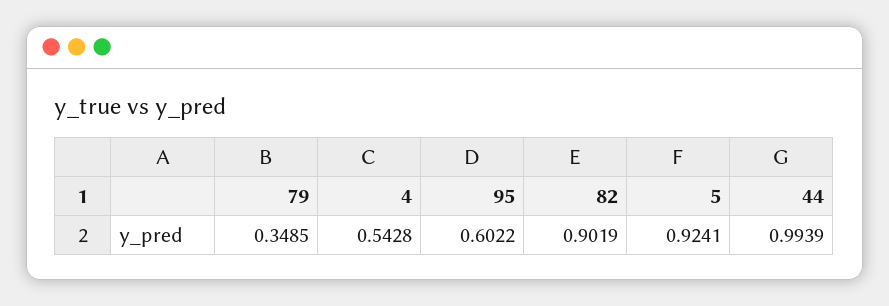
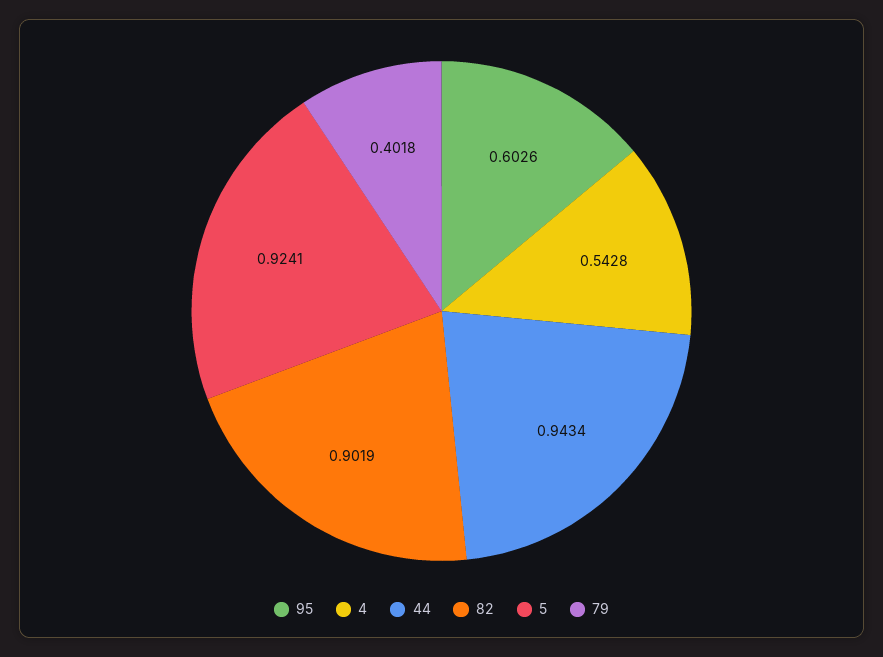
  {
-   "79": 0.3485,
+   "79": 0.4018,
    "4": 0.5428,
-   "95": 0.6022,
+   "95": 0.6026,
    "82": 0.9019,
    "5": 0.9241,
-   "44": 0.9939
+   "44": 0.9434
  }

